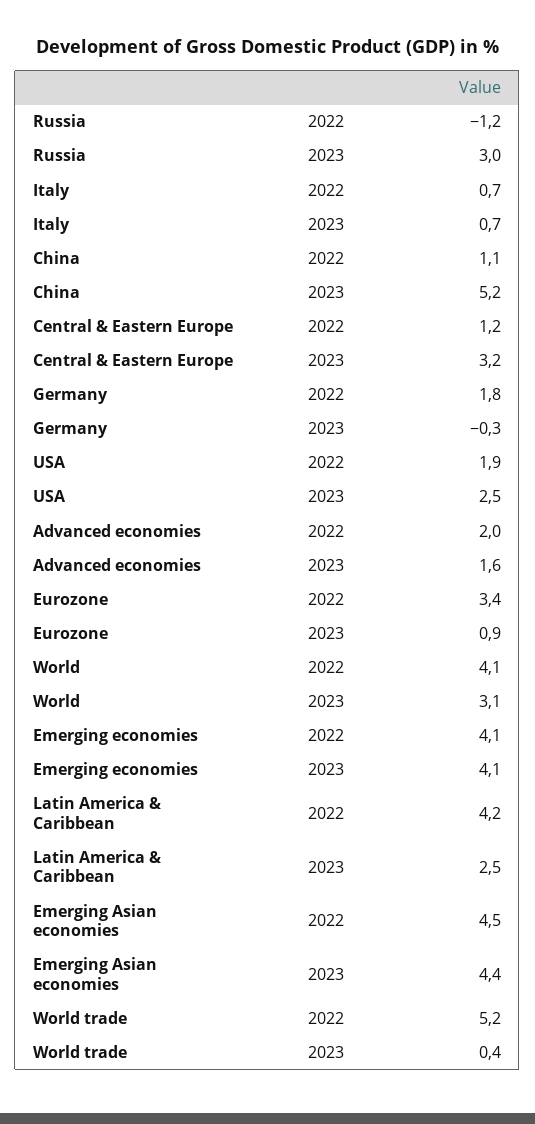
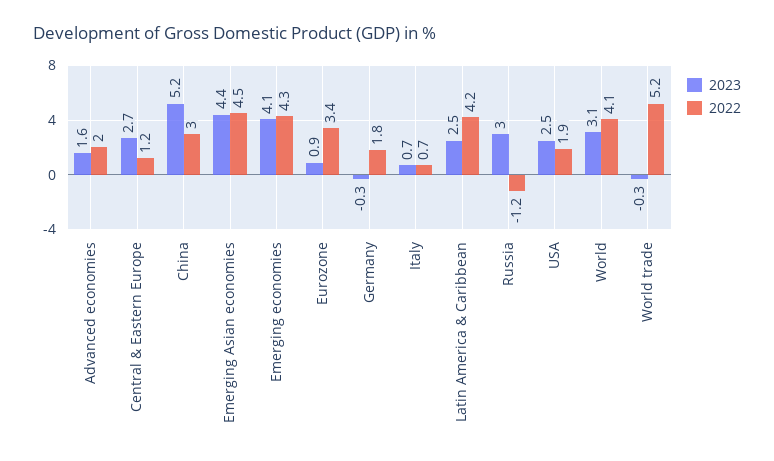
  {
    "2022": {
      "Russia": -1.2,
      "Italy": 0.7,
-     "China": 1.1,
+     "China": 3,
      "Central & Eastern Europe": 1.2,
      "Germany": 1.8,
      "USA": 1.9,
      "Advanced economies": 2,
      "Eurozone": 3.4,
      "World": 4.1,
-     "Emerging economies": 4.1,
+     "Emerging economies": 4.3,
      "Latin America & Caribbean": 4.2,
      "Emerging Asian economies": 4.5,
      "World trade": 5.2
    },
    "2023": {
      "Russia": 3,
      "Italy": 0.7,
      "China": 5.2,
-     "Central & Eastern Europe": 3.2,
+     "Central & Eastern Europe": 2.7,
      "Germany": -0.3,
      "USA": 2.5,
      "Advanced economies": 1.6,
      "Eurozone": 0.9,
      "World": 3.1,
      "Emerging economies": 4.1,
      "Latin America & Caribbean": 2.5,
      "Emerging Asian economies": 4.4,
-     "World trade": 0.4
+     "World trade": -0.3
    }
  }

